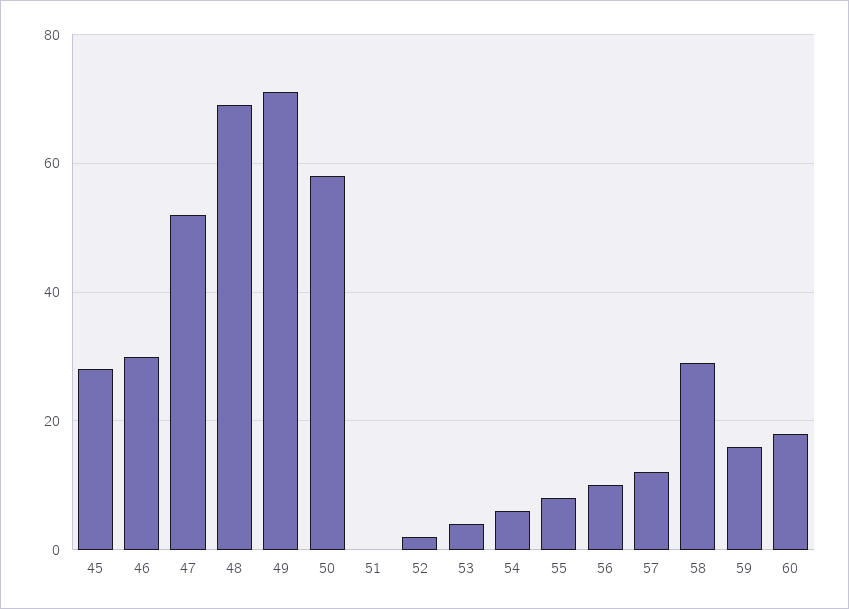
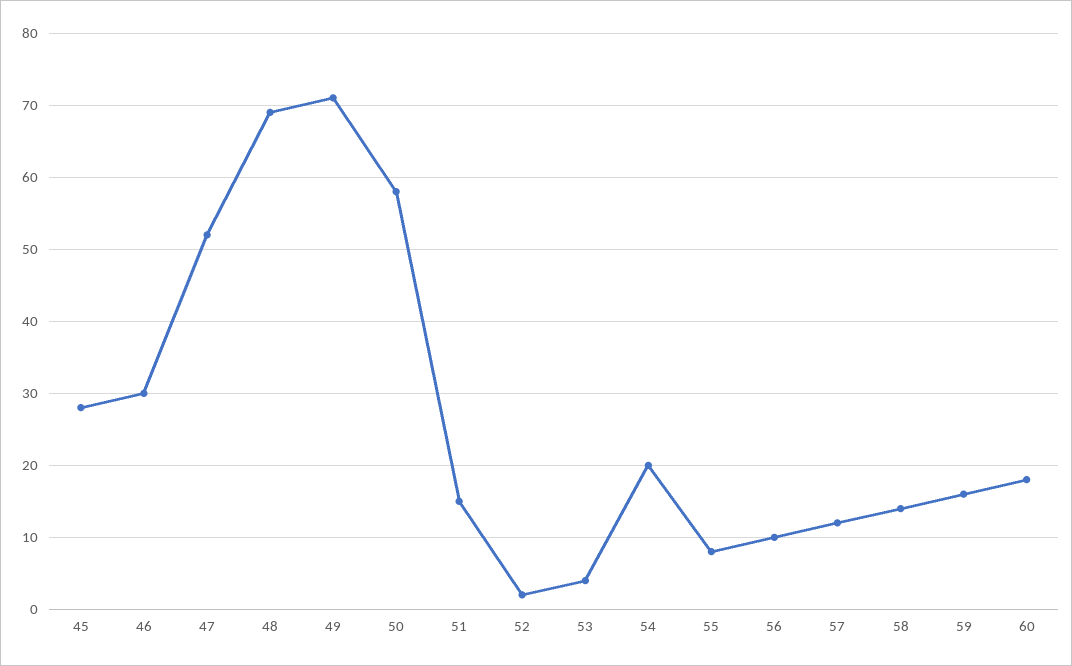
  {
    "45": 28,
    "46": 30,
    "47": 52,
    "48": 69,
    "49": 71,
    "50": 58,
-   "51": 0,
+   "51": 15,
    "52": 2,
    "53": 4,
-   "54": 5,
+   "54": 20,
    "55": 8,
    "56": 10,
    "57": 12,
-   "58": 30,
+   "58": 14,
    "59": 16,
    "60": 18
  }

